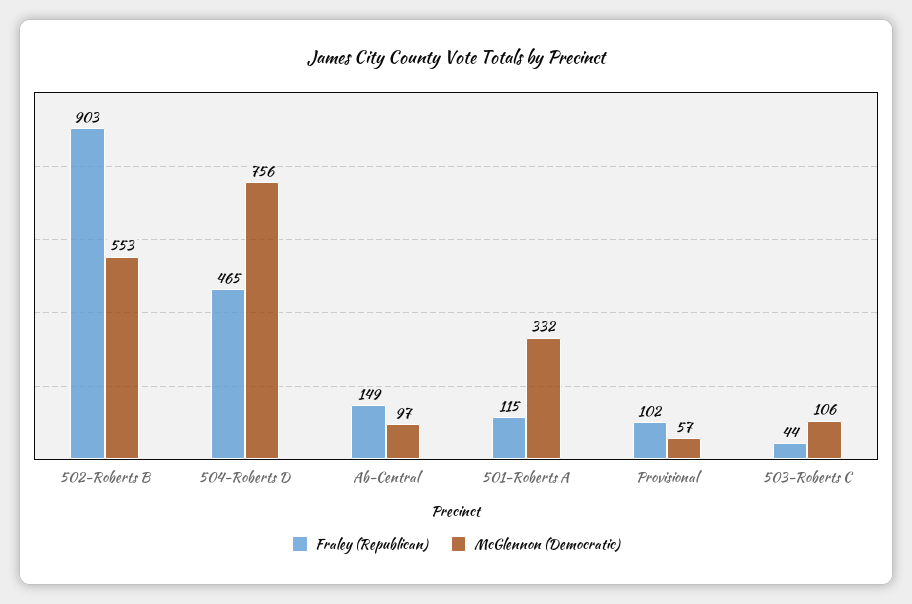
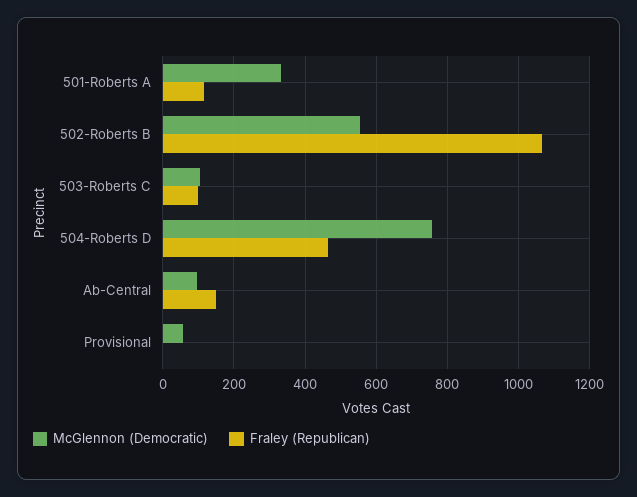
  {
    "Fraley (Republican)": {
-     "502-Roberts B": 903,
+     "502-Roberts B": 1060,
      "504-Roberts D": 465,
      "Ab-Central": 149,
      "501-Roberts A": 115,
-     "Provisional": 102,
+     "Provisional": 0,
-     "503-Roberts C": 44
+     "503-Roberts C": 100
    },
    "McGlennon (Democratic)": {
      "502-Roberts B": 553,
      "504-Roberts D": 756,
      "Ab-Central": 97,
      "501-Roberts A": 332,
      "Provisional": 57,
      "503-Roberts C": 106
    }
  }

